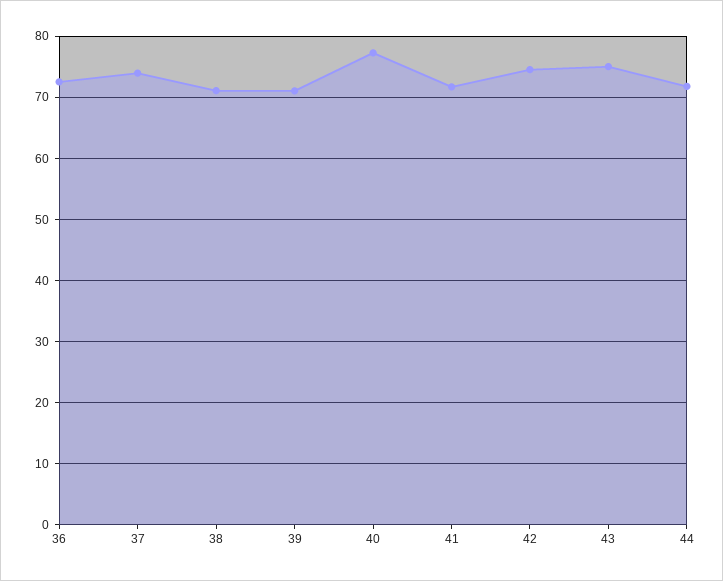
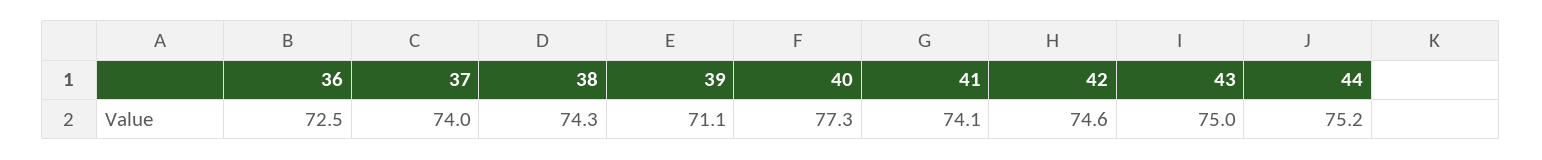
  {
    "36": 72.5,
    "37": 74,
-   "38": 71,
+   "38": 74.3,
    "39": 71.1,
    "40": 77.3,
-   "41": 72,
+   "41": 74.1,
    "42": 74.6,
    "43": 75,
-   "44": 72
+   "44": 75.2
  }

